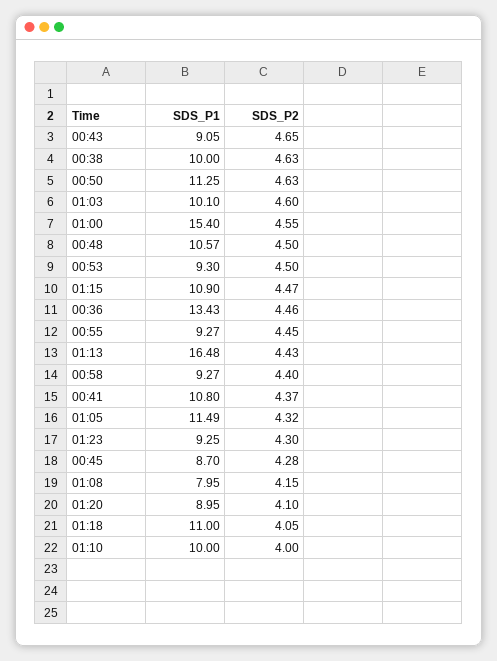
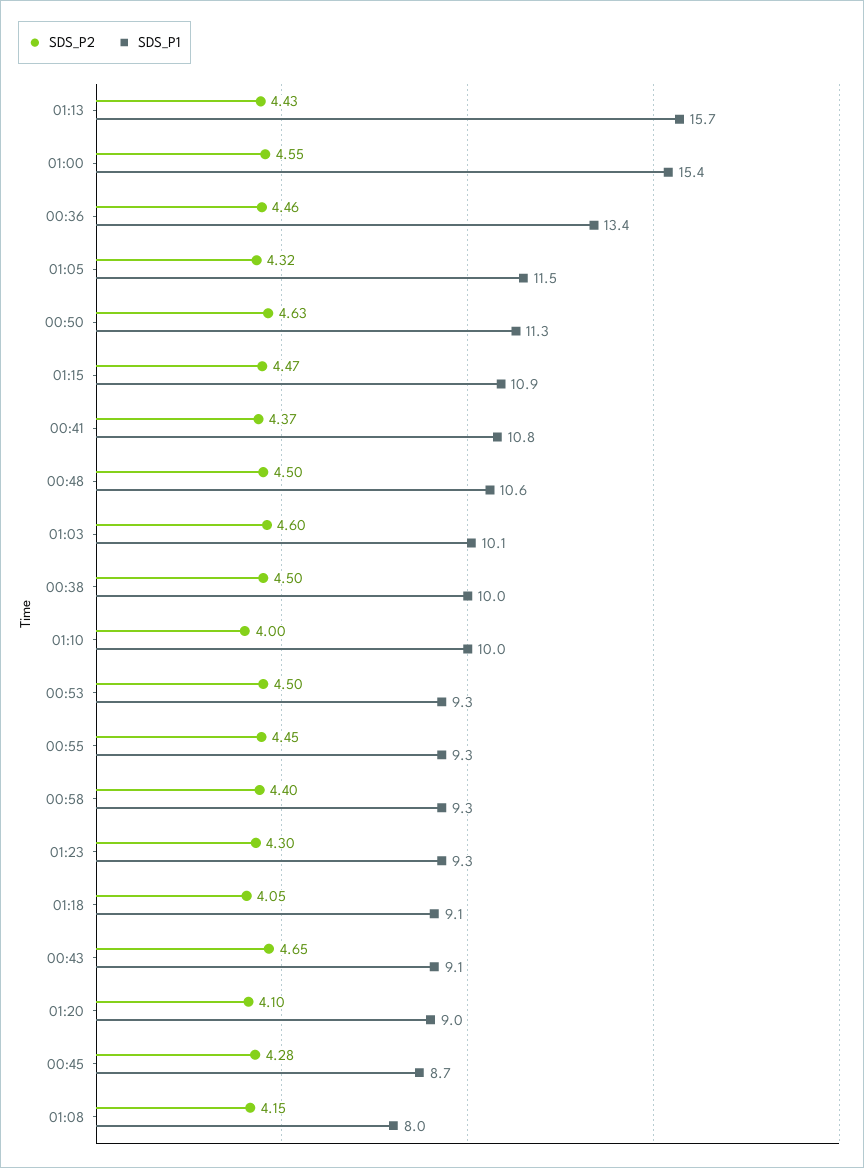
  {
    "SDS_P1": {
      "00:43": 9.05,
      "00:38": 10,
      "00:50": 11.25,
      "01:03": 10.1,
      "01:00": 15.4,
      "00:48": 10.57,
      "00:53": 9.3,
      "01:15": 10.9,
      "00:36": 13.43,
      "00:55": 9.27,
-     "01:13": 16.48,
+     "01:13": 15.7,
      "00:58": 9.27,
      "00:41": 10.8,
      "01:05": 11.49,
      "01:23": 9.25,
      "00:45": 8.7,
      "01:08": 7.95,
      "01:20": 8.95,
-     "01:18": 11,
+     "01:18": 9.1,
      "01:10": 10
    },
    "SDS_P2": {
      "00:43": 4.65,
-     "00:38": 4.63,
+     "00:38": 4.5,
      "00:50": 4.63,
      "01:03": 4.6,
      "01:00": 4.55,
      "00:48": 4.5,
      "00:53": 4.5,
      "01:15": 4.47,
      "00:36": 4.46,
      "00:55": 4.45,
      "01:13": 4.43,
      "00:58": 4.4,
      "00:41": 4.37,
      "01:05": 4.32,
      "01:23": 4.3,
      "00:45": 4.28,
      "01:08": 4.15,
      "01:20": 4.1,
      "01:18": 4.05,
      "01:10": 4
    }
  }

